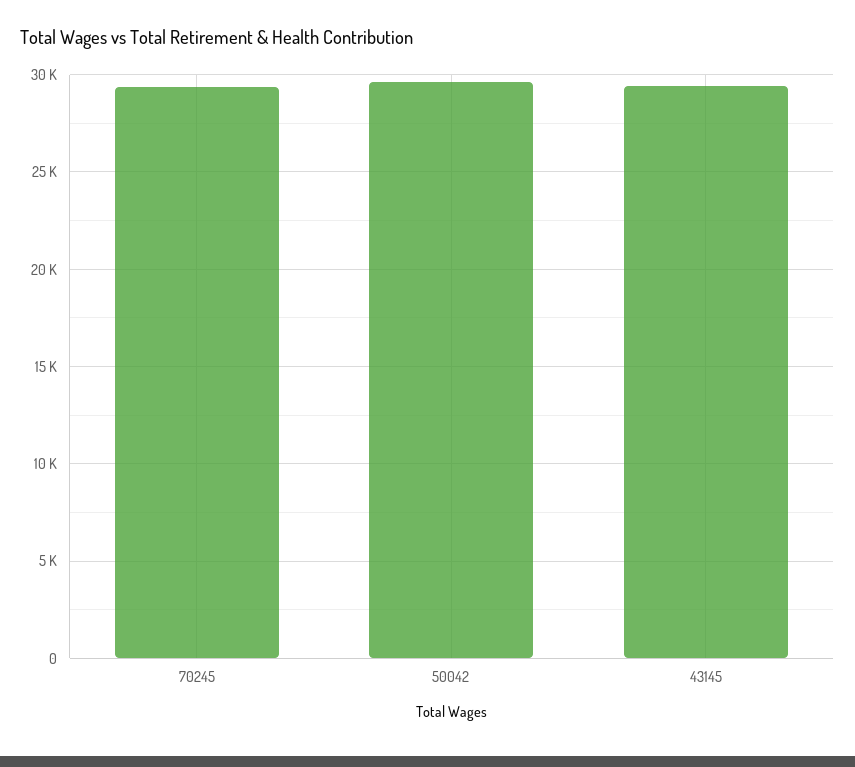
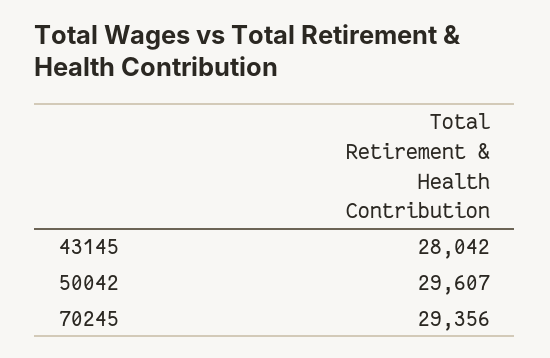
  {
    "70245": 29356,
    "50042": 29607,
-   "43145": 29500
+   "43145": 28042
  }

